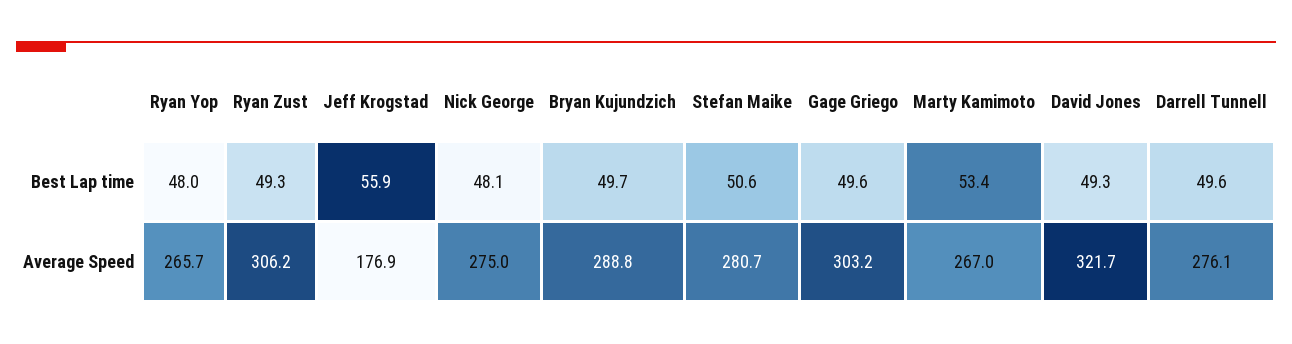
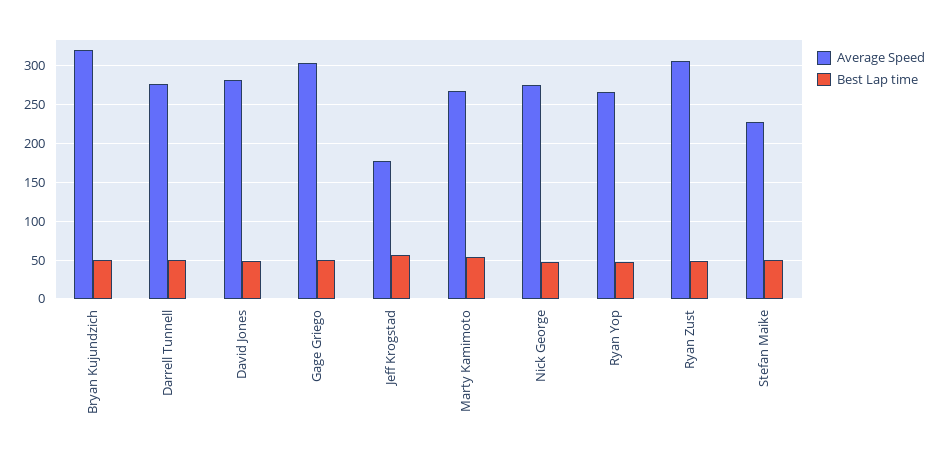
  {
    "Best Lap time": {
      "Ryan Yop": 48,
      "Ryan Zust": 49.3,
      "Jeff Krogstad": 55.9,
      "Nick George": 48.1,
      "Bryan Kujundzich": 49.7,
      "Stefan Maike": 50.6,
      "Gage Griego": 49.6,
      "Marty Kamimoto": 53.4,
      "David Jones": 49.3,
      "Darrell Tunnell": 49.6
    },
    "Average Speed": {
      "Ryan Yop": 265.7,
      "Ryan Zust": 306.2,
      "Jeff Krogstad": 176.9,
      "Nick George": 275,
-     "Bryan Kujundzich": 288.8,
+     "Bryan Kujundzich": 320,
-     "Stefan Maike": 280.7,
+     "Stefan Maike": 230,
      "Gage Griego": 303.2,
      "Marty Kamimoto": 267,
-     "David Jones": 321.7,
+     "David Jones": 280,
      "Darrell Tunnell": 276.1
    }
  }

